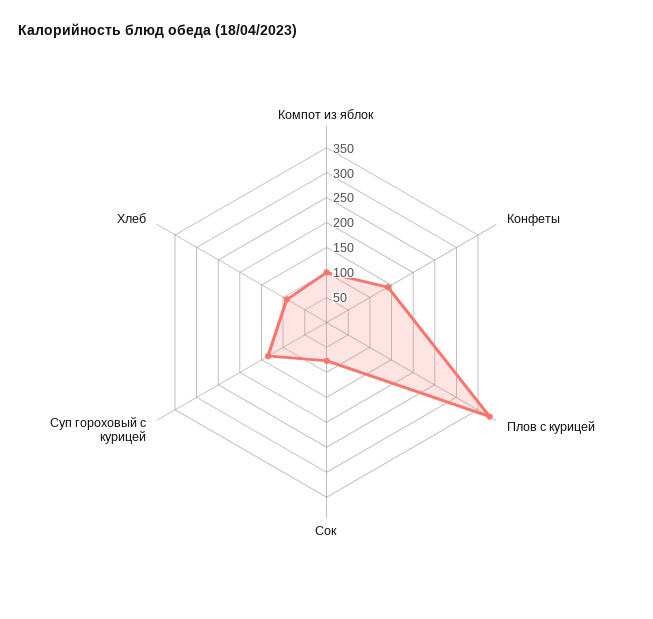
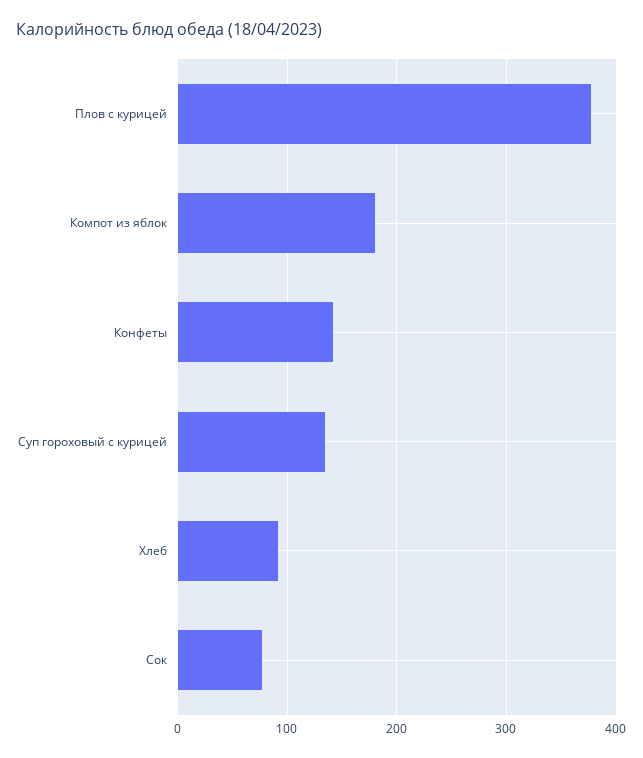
  {
-   "Компот из яблок": 100,
+   "Компот из яблок": 180,
    "Конфеты": 140,
    "Плов с курицей": 380,
    "Сок": 80,
    "Суп гороховый с курицей": 130,
    "Хлеб": 90
  }

